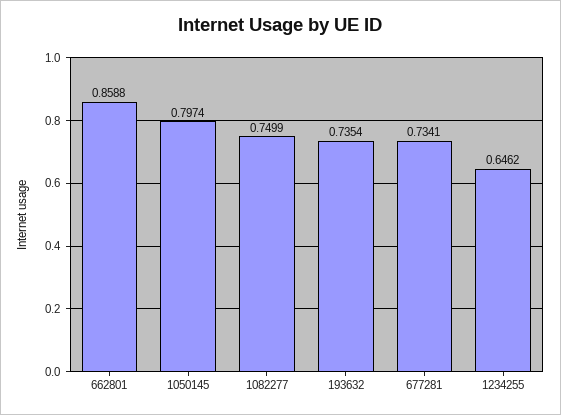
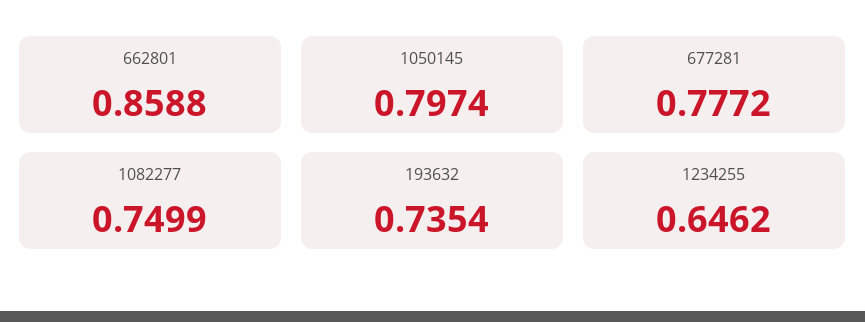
  {
    "662801": 0.8588,
    "1050145": 0.7974,
    "1082277": 0.7499,
    "193632": 0.7354,
-   "677281": 0.7341,
+   "677281": 0.7772,
    "1234255": 0.6462
  }

